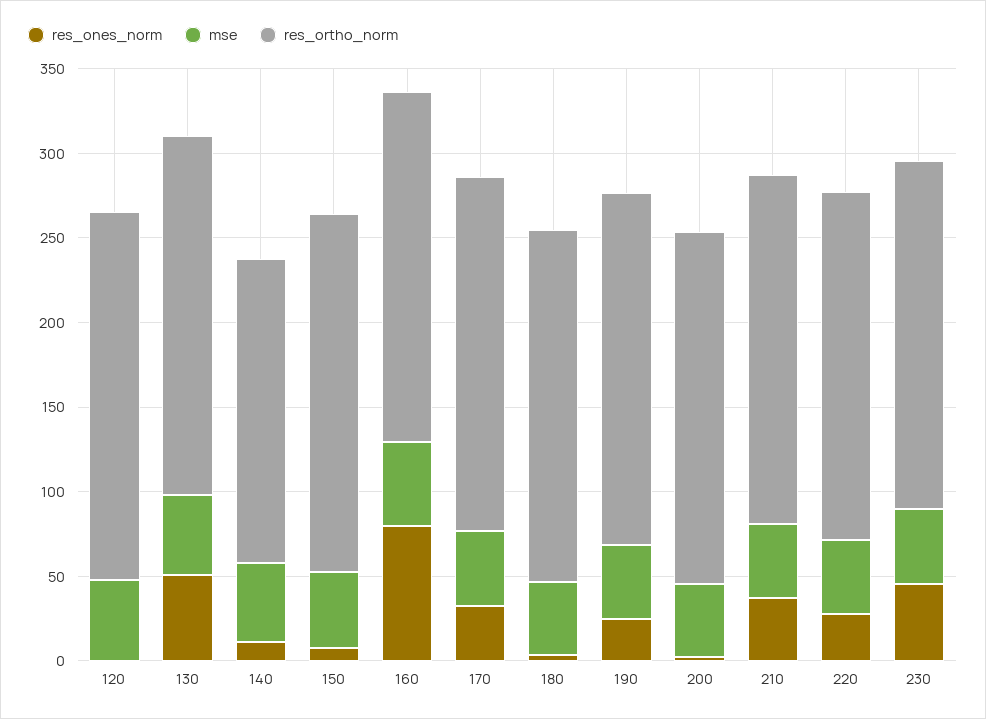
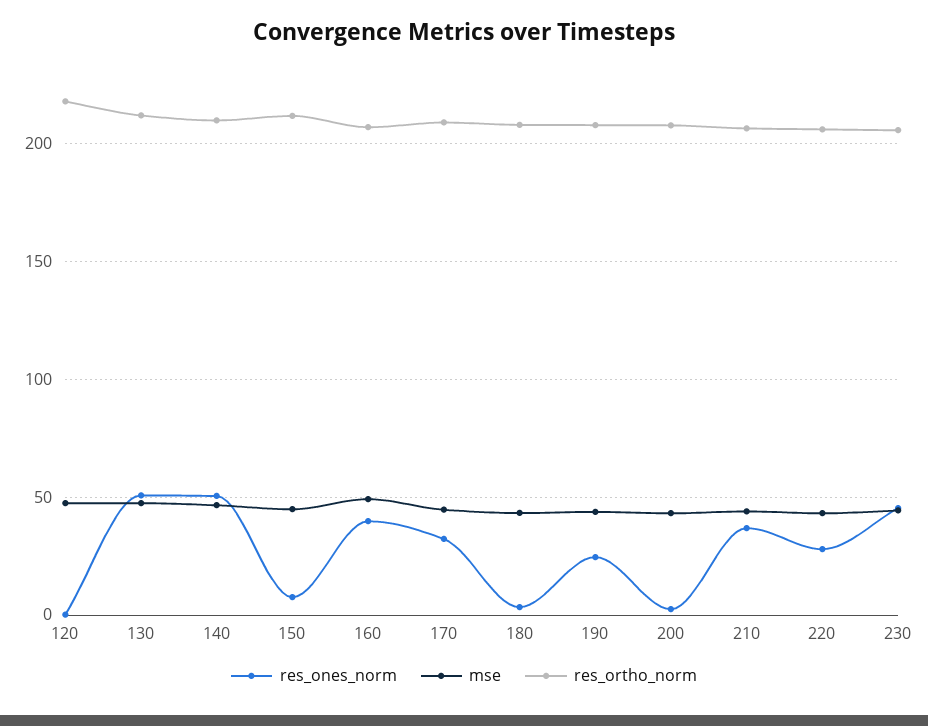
  {
    "res_ones_norm": {
      "120": 0,
      "130": 50,
-     "140": 10,
+     "140": 50,
      "150": 10,
-     "160": 80,
+     "160": 40,
      "170": 30,
      "180": 5,
      "190": 25,
      "200": 5,
      "210": 35,
      "220": 30,
      "230": 45
    },
    "mse": {
      "120": 50,
      "130": 50,
      "140": 45,
      "150": 45,
      "160": 50,
      "170": 45,
      "180": 45,
      "190": 45,
      "200": 45,
      "210": 45,
      "220": 45,
      "230": 45
    },
    "res_ortho_norm": {
      "120": 220,
      "130": 210,
-     "140": 180,
+     "140": 210,
      "150": 210,
      "160": 205,
      "170": 210,
      "180": 210,
      "190": 210,
      "200": 210,
      "210": 205,
      "220": 205,
      "230": 205
    }
  }

